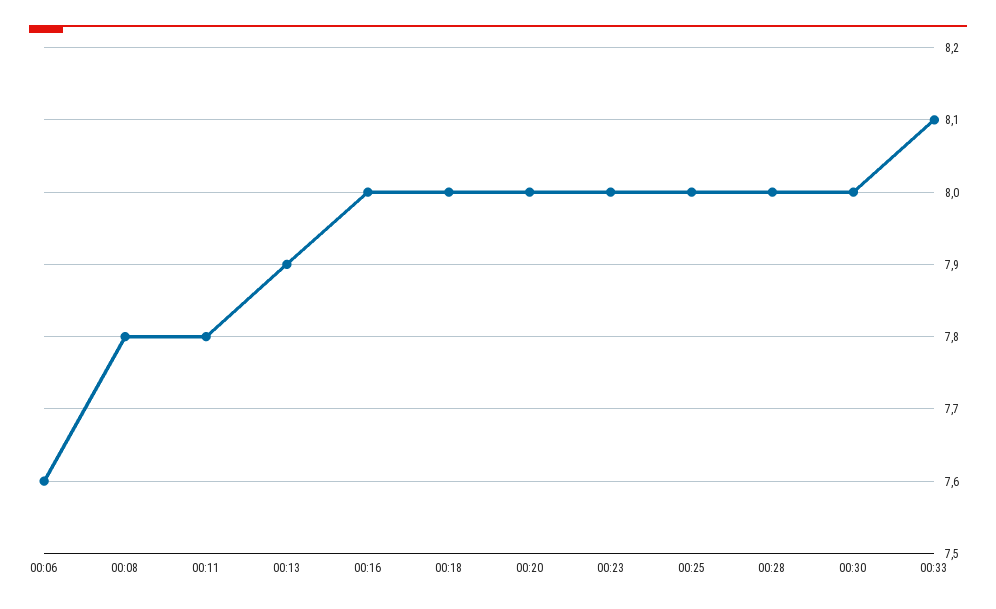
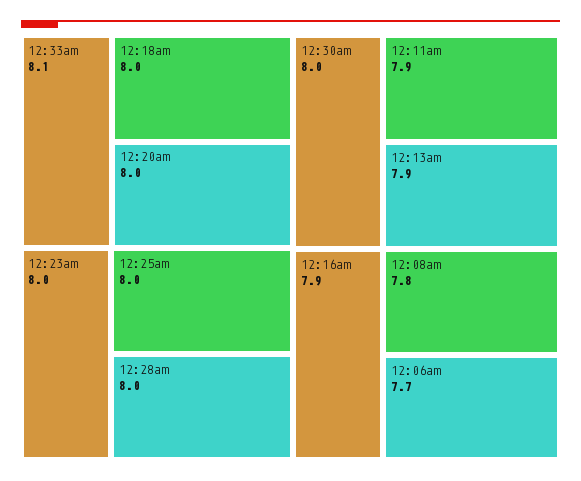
  {
-   "00:06": 7.6,
+   "00:06": 7.7,
    "00:08": 7.8,
-   "00:11": 7.8,
+   "00:11": 7.9,
    "00:13": 7.9,
-   "00:16": 8,
+   "00:16": 7.9,
    "00:18": 8,
    "00:20": 8,
    "00:23": 8,
    "00:25": 8,
    "00:28": 8,
    "00:30": 8,
    "00:33": 8.1
  }

